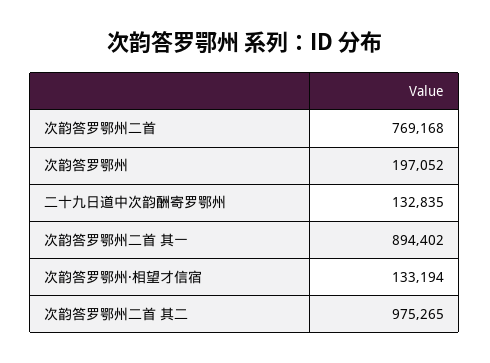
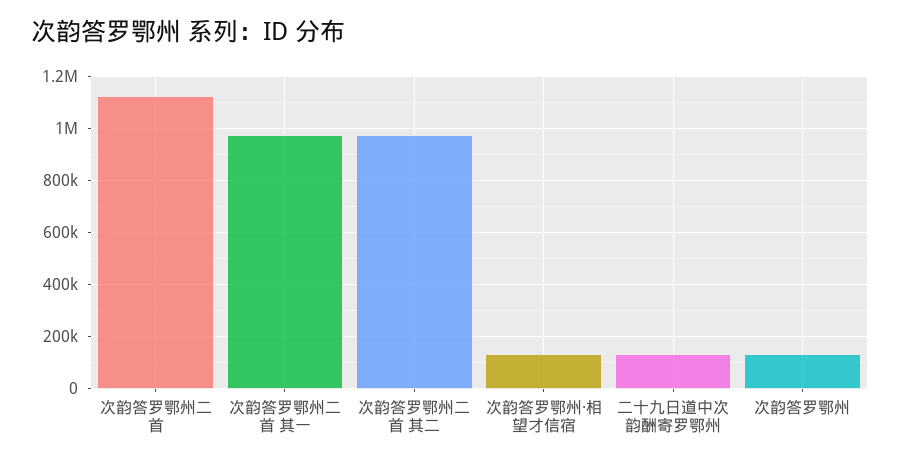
  {
-   "次韵答罗鄂州二首": 769168,
+   "次韵答罗鄂州二首": 1125000,
-   "次韵答罗鄂州": 197052,
+   "次韵答罗鄂州": 125000,
    "二十九日道中次韵酬寄罗鄂州": 132835,
-   "次韵答罗鄂州二首 其一": 894402,
+   "次韵答罗鄂州二首 其一": 975000,
    "次韵答罗鄂州·相望才信宿": 133194,
    "次韵答罗鄂州二首 其二": 975265
  }

